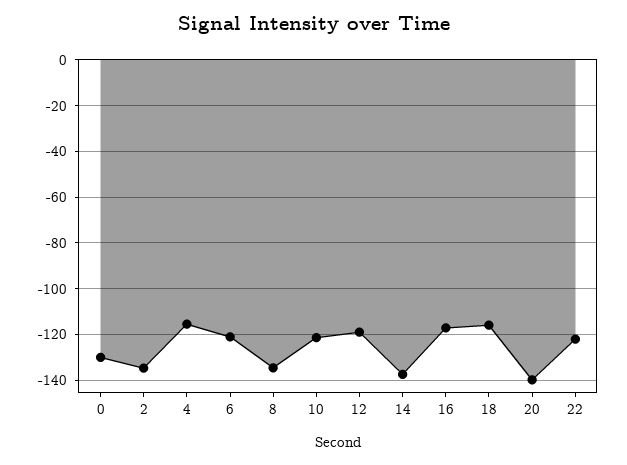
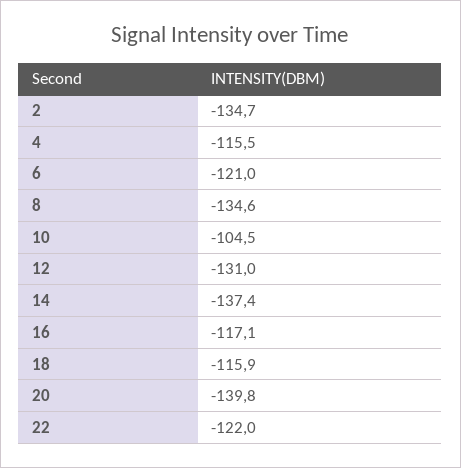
  {
-   "0": -130,
    "2": -134.7,
    "4": -115.5,
    "6": -121,
    "8": -134.6,
-   "10": -120,
+   "10": -104.5,
-   "12": -120,
+   "12": -131,
    "14": -137.4,
    "16": -117.1,
    "18": -115.9,
    "20": -139.8,
    "22": -122
  }

